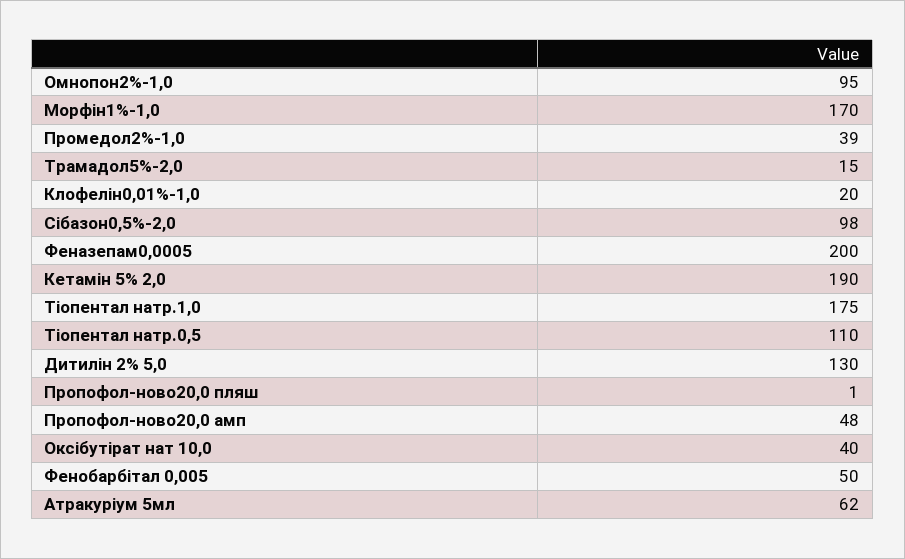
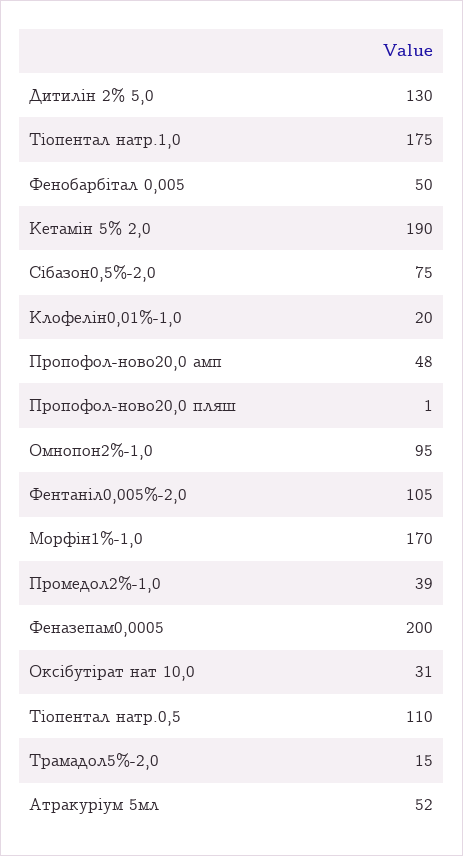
  {
    "Омнопон2%-1,0": 95,
    "Морфін1%-1,0": 170,
    "Промедол2%-1,0": 39,
    "Трамадол5%-2,0": 15,
    "Клофелін0,01%-1,0": 20,
-   "Сібазон0,5%-2,0": 98,
+   "Сібазон0,5%-2,0": 75,
    "Феназепам0,0005": 200,
    "Кетамін 5% 2,0": 190,
    "Тіопентал натр.1,0": 175,
    "Тіопентал натр.0,5": 110,
    "Дитилін 2% 5,0": 130,
    "Пропофол-ново20,0 пляш": 1,
    "Пропофол-ново20,0 амп": 48,
-   "Оксібутірат нат 10,0": 40,
+   "Оксібутірат нат 10,0": 31,
    "Фенобарбітал 0,005": 50,
-   "Атракуріум 5мл": 62
+   "Атракуріум 5мл": 52,
+   "Фентаніл0,005%-2,0": 105
  }

